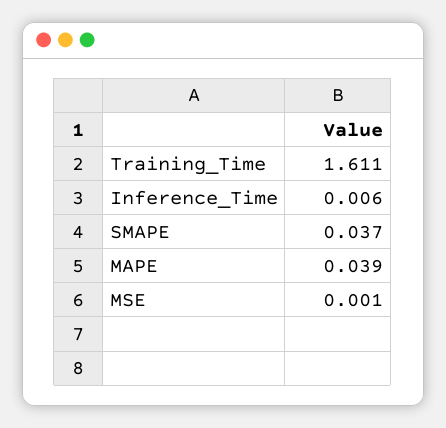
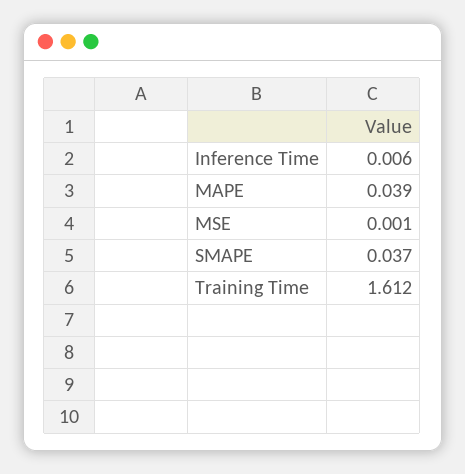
  {
-   "Training_Time": 1.611,
+   "Training_Time": 1.612,
    "Inference_Time": 0.006,
    "SMAPE": 0.037,
    "MAPE": 0.039,
    "MSE": 0.001
  }

